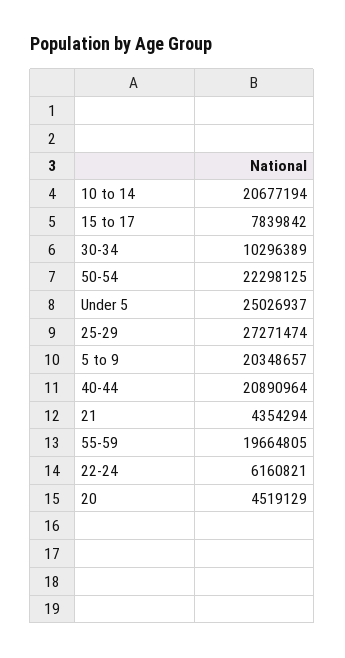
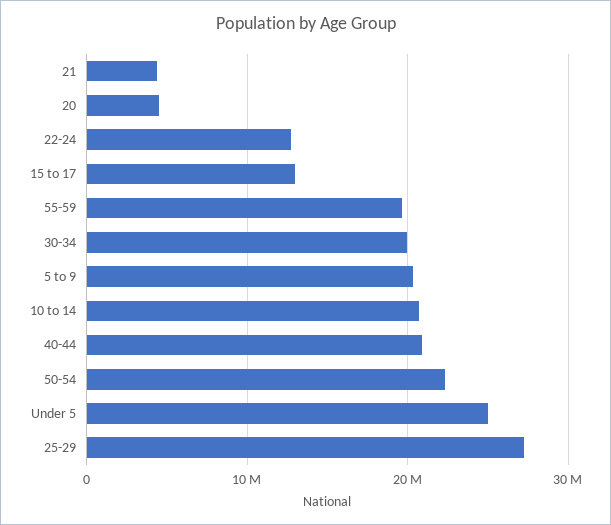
  {
    "10 to 14": 20677194,
-   "15 to 17": 7839842,
+   "15 to 17": 13000000,
-   "30-34": 10296389,
+   "30-34": 20000000,
    "50-54": 22298125,
    "Under 5": 25026937,
    "25-29": 27271474,
    "5 to 9": 20348657,
    "40-44": 20890964,
    "21": 4354294,
    "55-59": 19664805,
-   "22-24": 6160821,
+   "22-24": 13000000,
    "20": 4519129
  }

